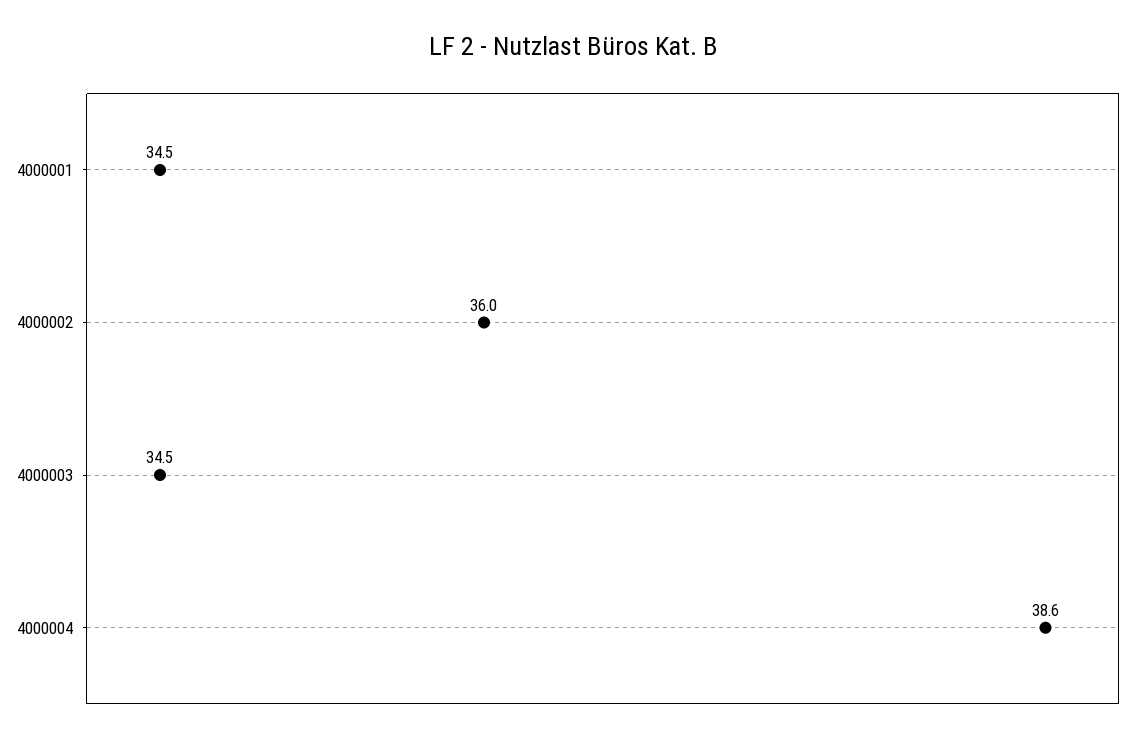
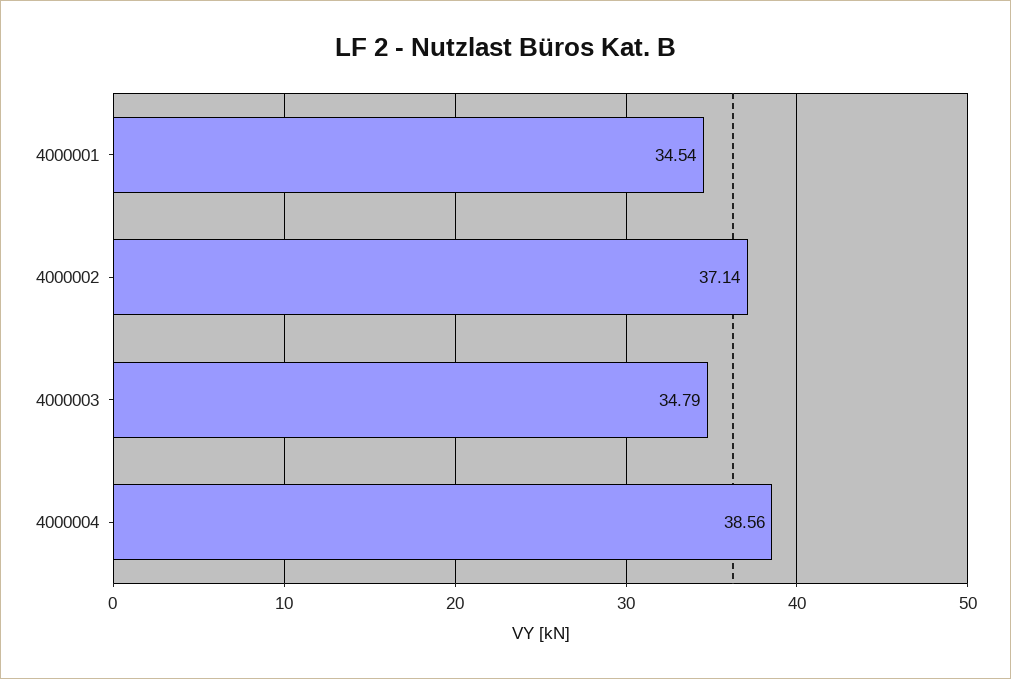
  {
    "4000001": 34.54,
-   "4000002": 36,
+   "4000002": 37.14,
-   "4000003": 34.5,
+   "4000003": 34.79,
    "4000004": 38.56
  }

